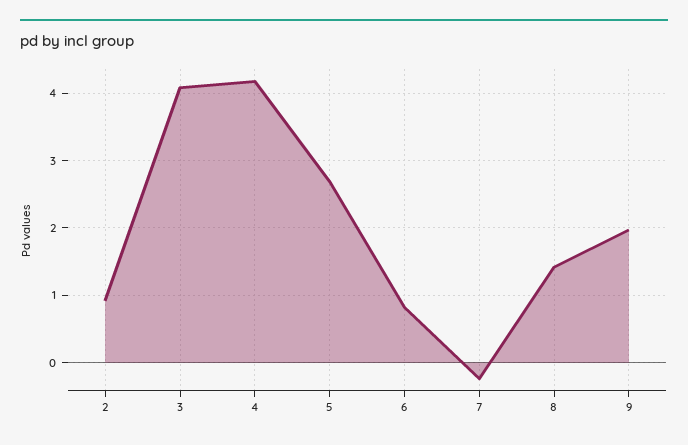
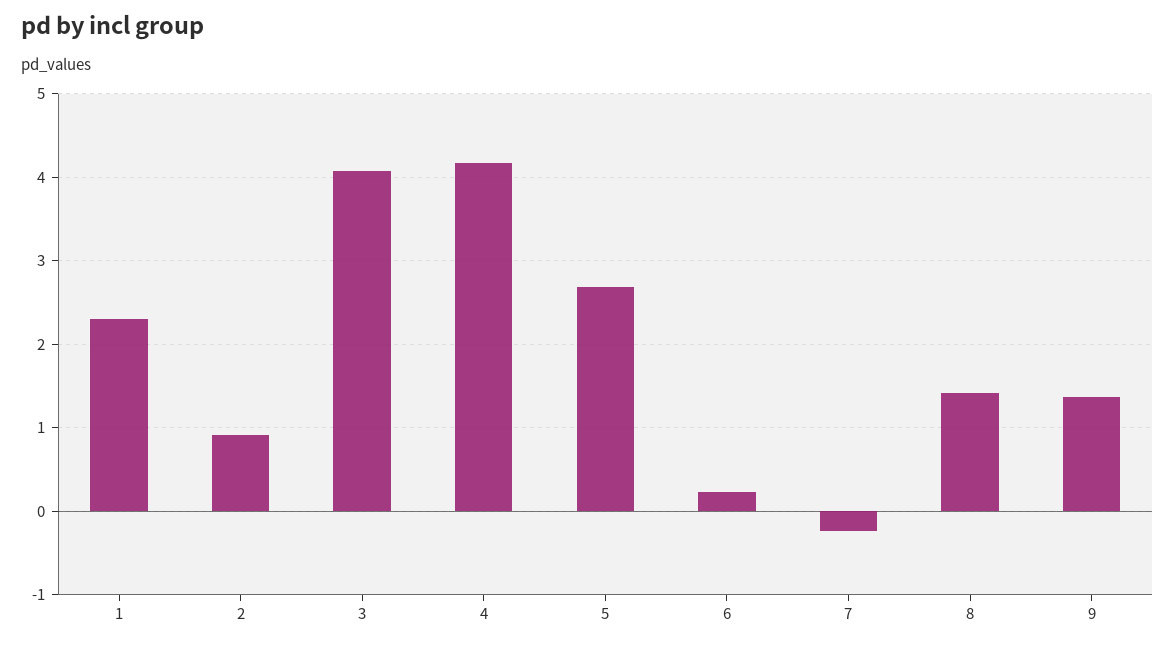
  {
    "2": 0.9,
    "3": 4.1,
    "4": 4.2,
    "5": 2.7,
-   "6": 0.8,
+   "6": 0.2,
    "7": -0.2,
    "8": 1.4,
-   "9": 2
+   "9": 1.4,
+   "1": 2.3
  }

